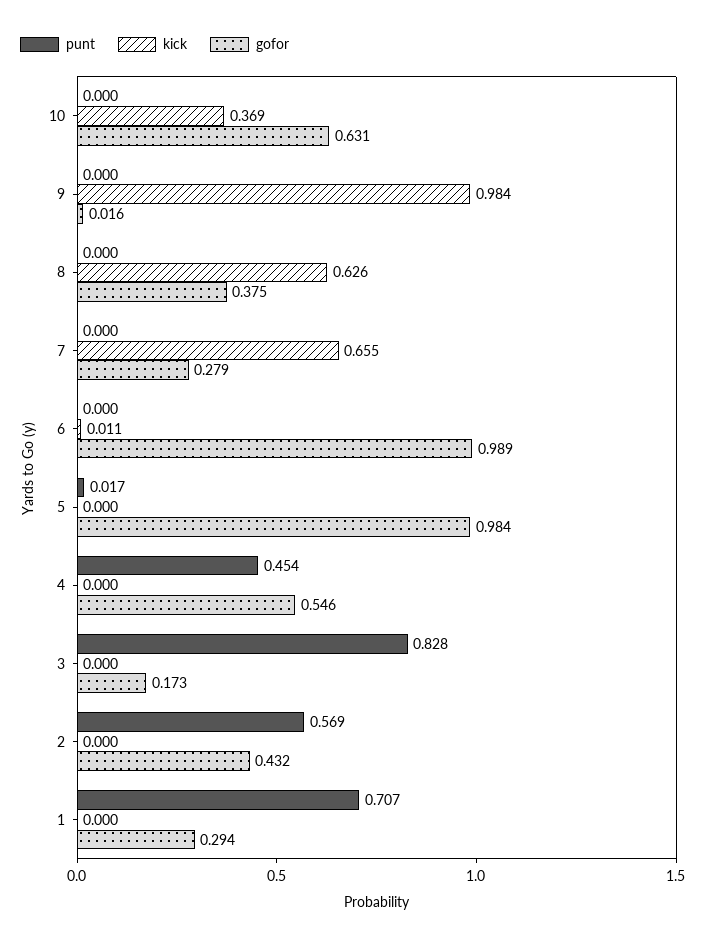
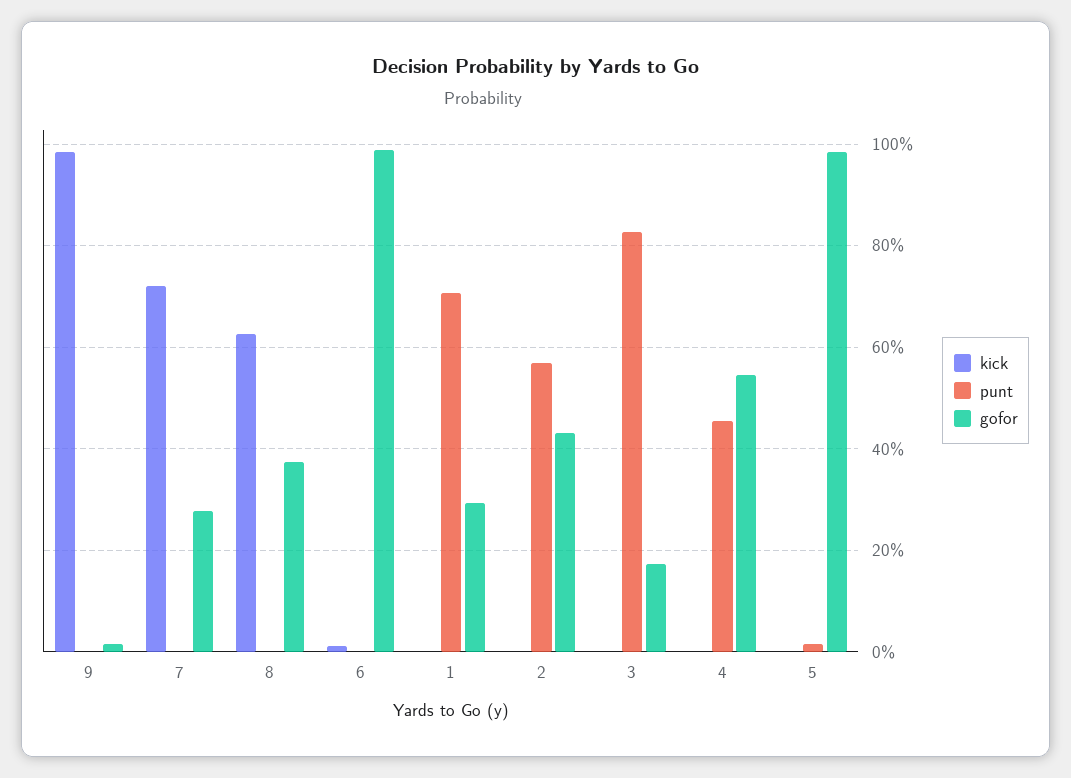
  {
    "punt": {
-     "10": 0,
      "9": 0,
      "8": 0,
      "7": 0,
      "6": 0,
      "5": 0.017,
      "4": 0.454,
      "3": 0.828,
      "2": 0.569,
      "1": 0.707
    },
    "kick": {
-     "10": 0.369,
      "9": 0.984,
      "8": 0.626,
-     "7": 0.655,
+     "7": 0.72,
      "6": 0.011,
      "5": 0,
      "4": 0,
      "3": 0,
      "2": 0,
      "1": 0
    },
    "gofor": {
-     "10": 0.631,
      "9": 0.016,
      "8": 0.375,
      "7": 0.279,
      "6": 0.989,
      "5": 0.984,
      "4": 0.546,
      "3": 0.173,
      "2": 0.432,
      "1": 0.294
    }
  }

